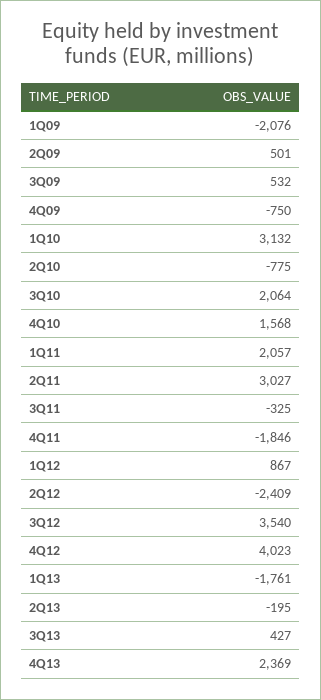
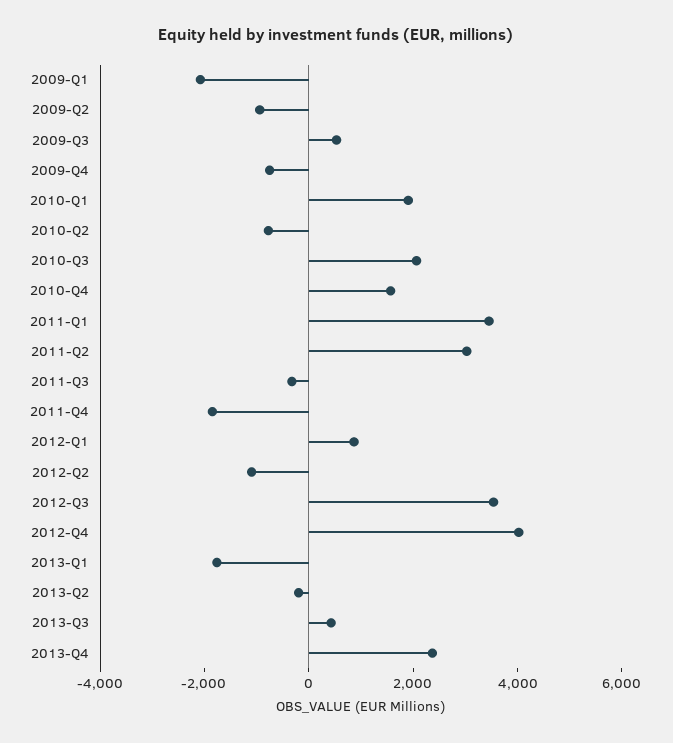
  {
    "1Q09": -2076,
-   "2Q09": 501,
+   "2Q09": -1000,
    "3Q09": 532,
    "4Q09": -750,
-   "1Q10": 3132,
+   "1Q10": 2000,
    "2Q10": -775,
    "3Q10": 2064,
    "4Q10": 1568,
-   "1Q11": 2057,
+   "1Q11": 3500,
    "2Q11": 3027,
    "3Q11": -325,
    "4Q11": -1846,
    "1Q12": 867,
-   "2Q12": -2409,
+   "2Q12": -1000,
    "3Q12": 3540,
    "4Q12": 4023,
    "1Q13": -1761,
    "2Q13": -195,
    "3Q13": 427,
    "4Q13": 2369
  }

